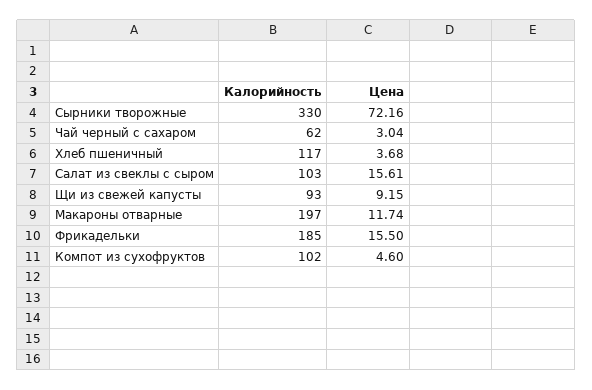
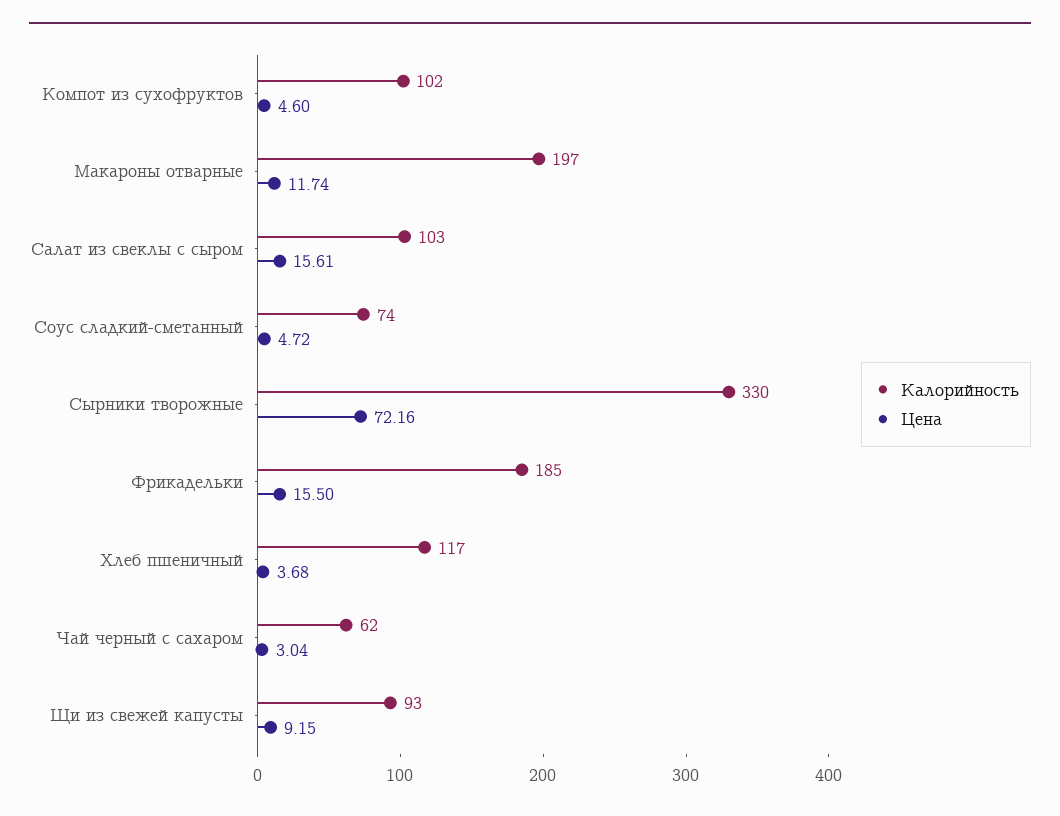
  {
    "Калорийность": {
      "Сырники творожные": 330,
      "Чай черный с сахаром": 62,
      "Хлеб пшеничный": 117,
      "Салат из свеклы с сыром": 103,
      "Щи из свежей капусты": 93,
      "Макароны отварные": 197,
      "Фрикадельки": 185,
-     "Компот из сухофруктов": 102
+     "Компот из сухофруктов": 102,
+     "Соус сладкий-сметанный": 74
    },
    "Цена": {
      "Сырники творожные": 72.16,
      "Чай черный с сахаром": 3.04,
      "Хлеб пшеничный": 3.68,
      "Салат из свеклы с сыром": 15.61,
      "Щи из свежей капусты": 9.15,
      "Макароны отварные": 11.74,
      "Фрикадельки": 15.5,
-     "Компот из сухофруктов": 4.6
+     "Компот из сухофруктов": 4.6,
+     "Соус сладкий-сметанный": 4.72
    }
  }

